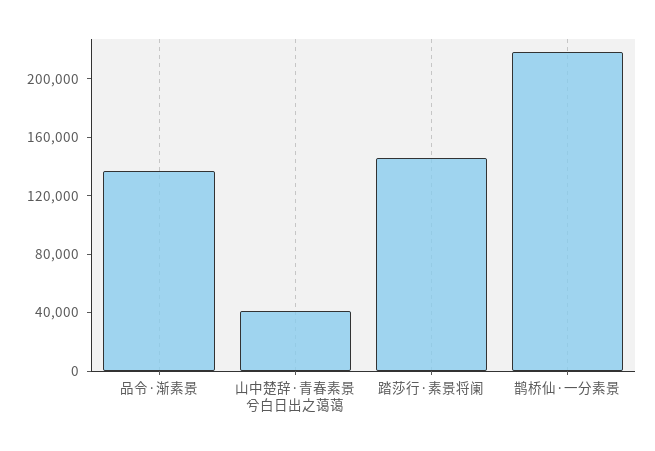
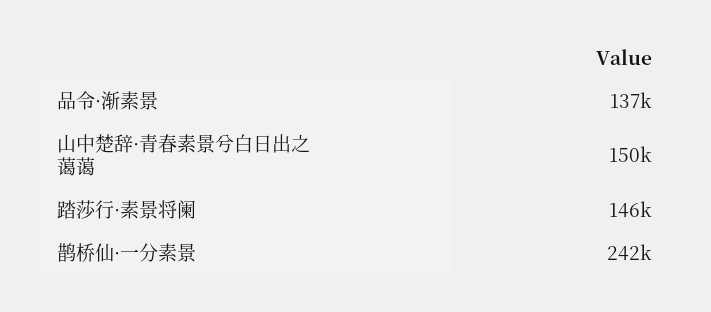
  {
    "品令·渐素景": 137000,
-   "山中楚辞·青春素景兮白日出之蔼蔼": 40000,
+   "山中楚辞·青春素景兮白日出之蔼蔼": 150000,
    "踏莎行·素景将阑": 146000,
-   "鹊桥仙·一分素景": 220000
+   "鹊桥仙·一分素景": 242000
  }

